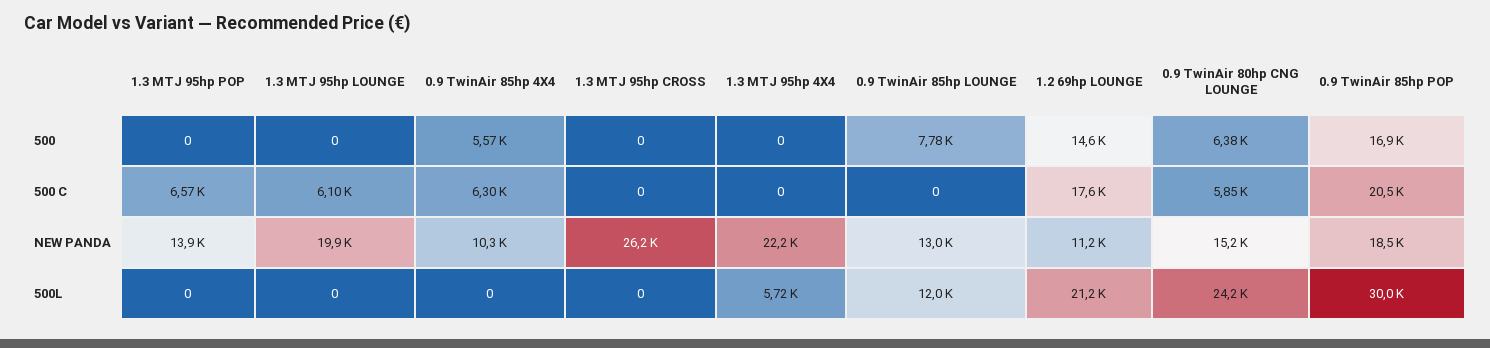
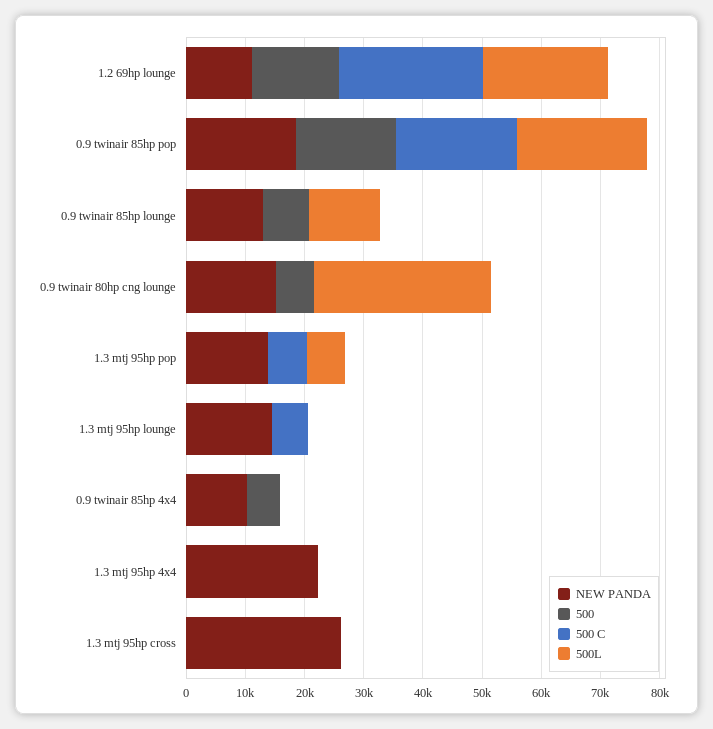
  {
    "500": {
      "1.3 MTJ 95hp POP": 0,
      "1.3 MTJ 95hp LOUNGE": 0,
      "0.9 TwinAir 85hp 4X4": 5570,
      "1.3 MTJ 95hp CROSS": 0,
      "1.3 MTJ 95hp 4X4": 0,
      "0.9 TwinAir 85hp LOUNGE": 7780,
      "1.2 69hp LOUNGE": 14600,
      "0.9 TwinAir 80hp CNG LOUNGE": 6380,
      "0.9 TwinAir 85hp POP": 16900
    },
    "500 C": {
      "1.3 MTJ 95hp POP": 6570,
      "1.3 MTJ 95hp LOUNGE": 6100,
-     "0.9 TwinAir 85hp 4X4": 6300,
+     "0.9 TwinAir 85hp 4X4": 0,
      "1.3 MTJ 95hp CROSS": 0,
      "1.3 MTJ 95hp 4X4": 0,
      "0.9 TwinAir 85hp LOUNGE": 0,
-     "1.2 69hp LOUNGE": 17600,
+     "1.2 69hp LOUNGE": 24000,
-     "0.9 TwinAir 80hp CNG LOUNGE": 5850,
+     "0.9 TwinAir 80hp CNG LOUNGE": 0,
      "0.9 TwinAir 85hp POP": 20500
    },
    "NEW PANDA": {
      "1.3 MTJ 95hp POP": 13900,
-     "1.3 MTJ 95hp LOUNGE": 19900,
+     "1.3 MTJ 95hp LOUNGE": 14000,
      "0.9 TwinAir 85hp 4X4": 10300,
      "1.3 MTJ 95hp CROSS": 26200,
      "1.3 MTJ 95hp 4X4": 22200,
      "0.9 TwinAir 85hp LOUNGE": 13000,
      "1.2 69hp LOUNGE": 11200,
      "0.9 TwinAir 80hp CNG LOUNGE": 15200,
      "0.9 TwinAir 85hp POP": 18500
    },
    "500L": {
-     "1.3 MTJ 95hp POP": 0,
+     "1.3 MTJ 95hp POP": 6000,
      "1.3 MTJ 95hp LOUNGE": 0,
      "0.9 TwinAir 85hp 4X4": 0,
      "1.3 MTJ 95hp CROSS": 0,
-     "1.3 MTJ 95hp 4X4": 5720,
+     "1.3 MTJ 95hp 4X4": 0,
      "0.9 TwinAir 85hp LOUNGE": 12000,
      "1.2 69hp LOUNGE": 21200,
-     "0.9 TwinAir 80hp CNG LOUNGE": 24200,
+     "0.9 TwinAir 80hp CNG LOUNGE": 30000,
-     "0.9 TwinAir 85hp POP": 30000
+     "0.9 TwinAir 85hp POP": 22000
    }
  }

